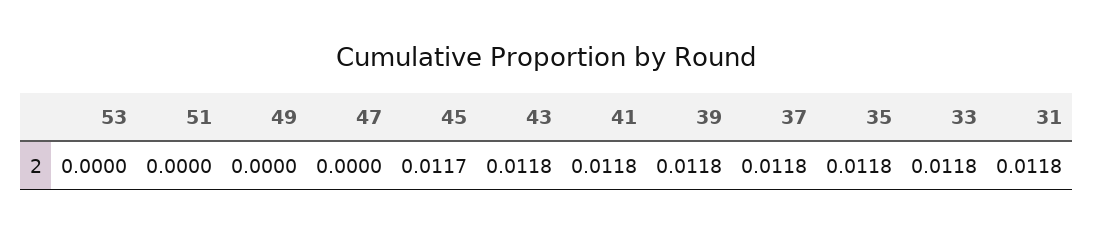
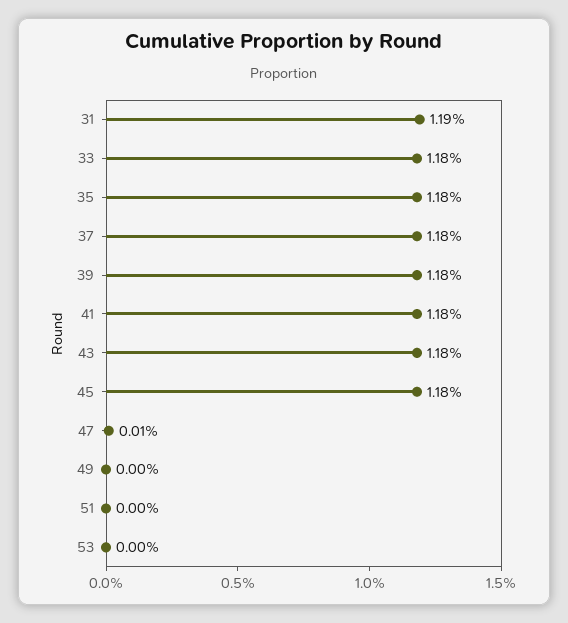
  {
    "53": 0,
    "51": 0,
    "49": 0,
-   "47": 0,
+   "47": 0.0001,
-   "45": 0.0117,
+   "45": 0.0118,
    "43": 0.0118,
    "41": 0.0118,
    "39": 0.0118,
    "37": 0.0118,
    "35": 0.0118,
    "33": 0.0118,
-   "31": 0.0118
+   "31": 0.0119
  }

